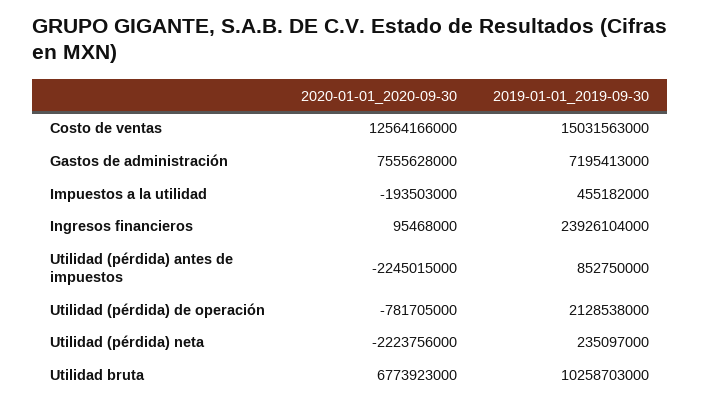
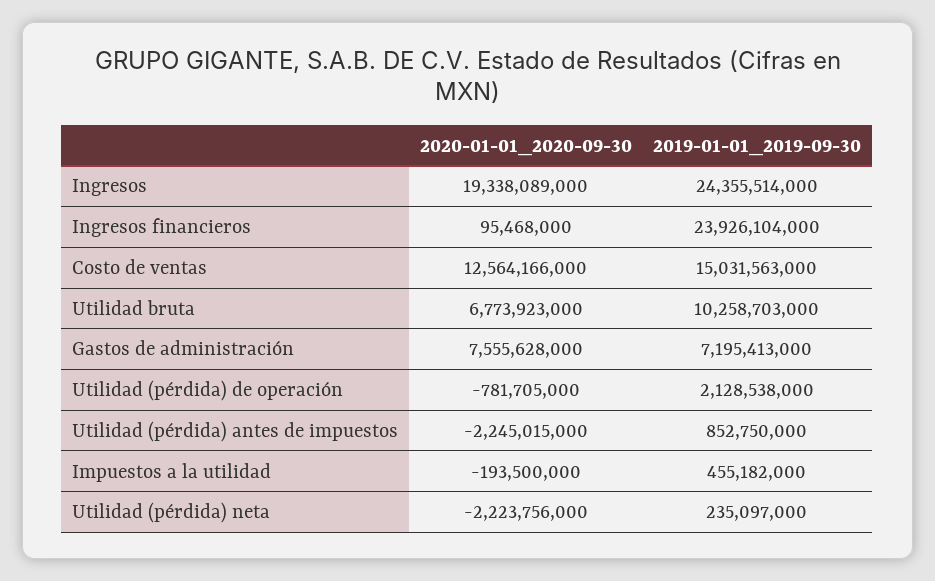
  {
    "2020-01-01_2020-09-30": {
      "Costo de ventas": 12564166000,
      "Gastos de administración": 7555628000,
-     "Impuestos a la utilidad": -193503000,
+     "Impuestos a la utilidad": -193500000,
      "Ingresos financieros": 95468000,
      "Utilidad (pérdida) antes de impuestos": -2245015000,
      "Utilidad (pérdida) de operación": -781705000,
      "Utilidad (pérdida) neta": -2223756000,
-     "Utilidad bruta": 6773923000
+     "Utilidad bruta": 6773923000,
+     "Ingresos": 19338089000
    },
    "2019-01-01_2019-09-30": {
      "Costo de ventas": 15031563000,
      "Gastos de administración": 7195413000,
      "Impuestos a la utilidad": 455182000,
      "Ingresos financieros": 23926104000,
      "Utilidad (pérdida) antes de impuestos": 852750000,
      "Utilidad (pérdida) de operación": 2128538000,
      "Utilidad (pérdida) neta": 235097000,
-     "Utilidad bruta": 10258703000
+     "Utilidad bruta": 10258703000,
+     "Ingresos": 24355514000
    }
  }

